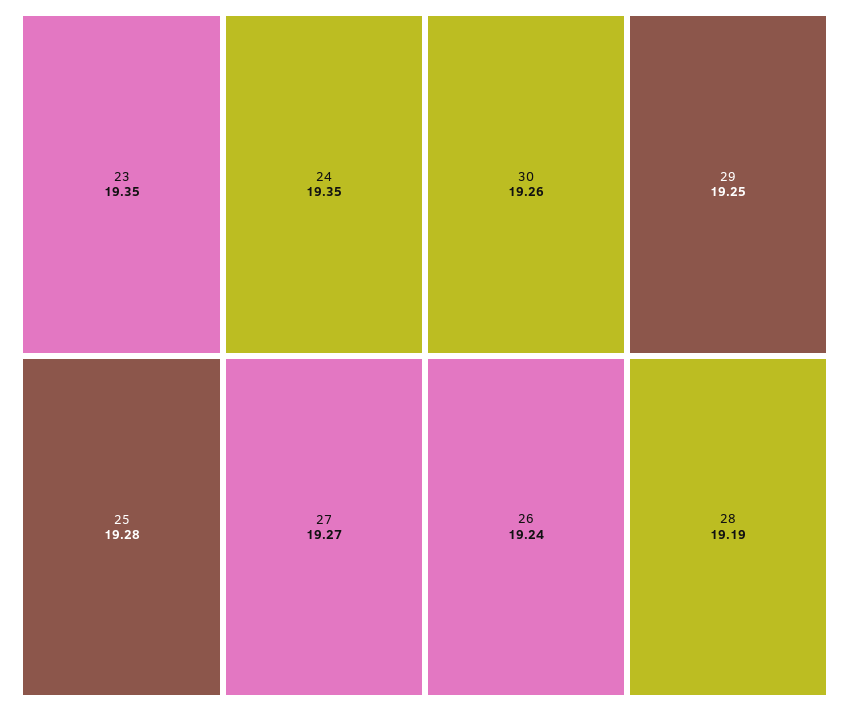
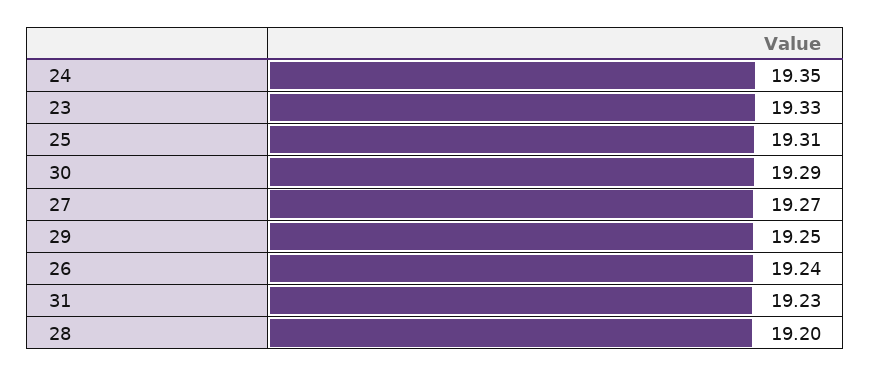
  {
-   "23": 19.35,
+   "23": 19.33,
    "24": 19.35,
-   "25": 19.28,
+   "25": 19.31,
    "27": 19.27,
-   "30": 19.26,
+   "30": 19.29,
    "29": 19.25,
    "26": 19.24,
-   "28": 19.19
+   "28": 19.2,
+   "31": 19.23
  }

